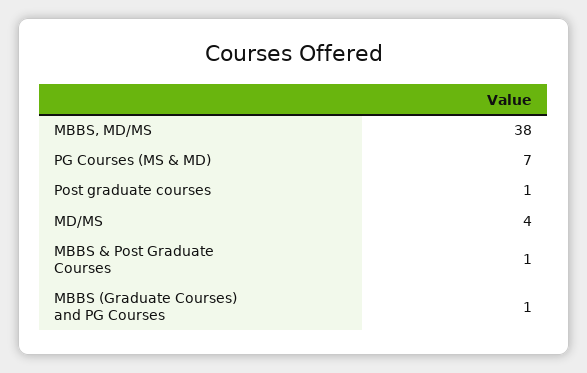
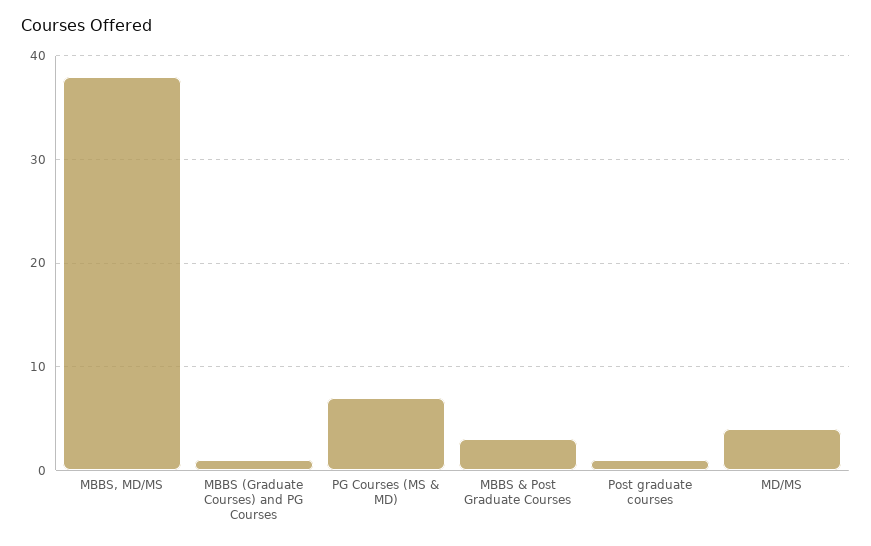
  {
    "MBBS, MD/MS": 38,
    "PG Courses (MS & MD)": 7,
    "Post graduate courses": 1,
    "MD/MS": 4,
-   "MBBS & Post Graduate Courses": 1,
+   "MBBS & Post Graduate Courses": 3,
    "MBBS (Graduate Courses) and PG Courses": 1
  }

